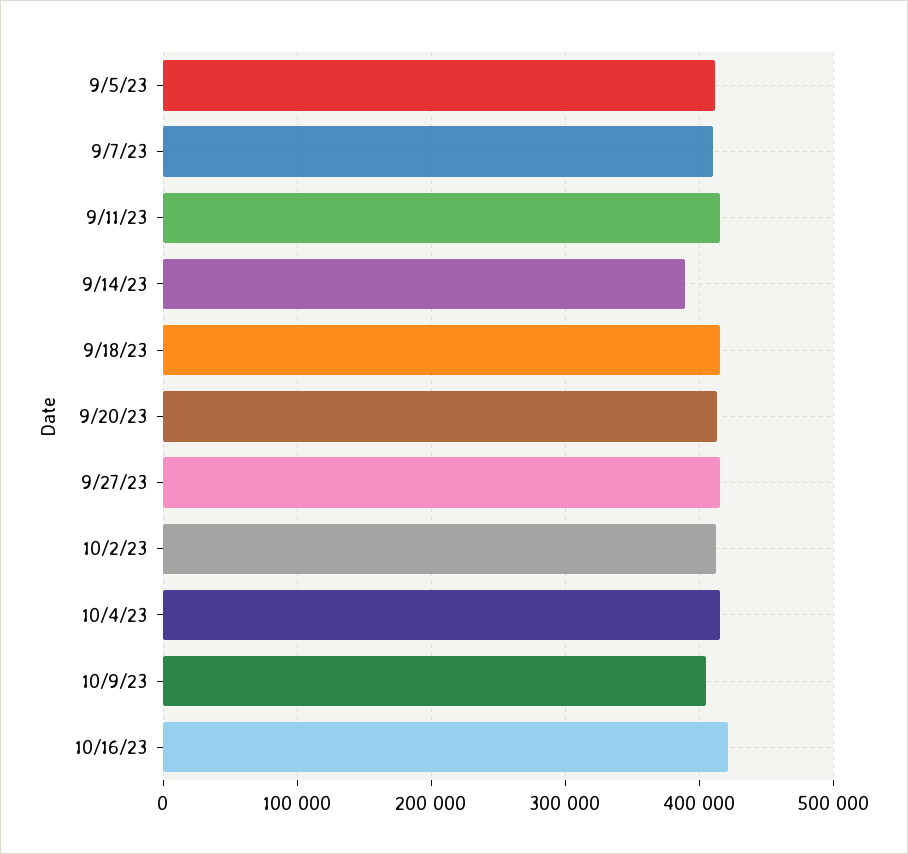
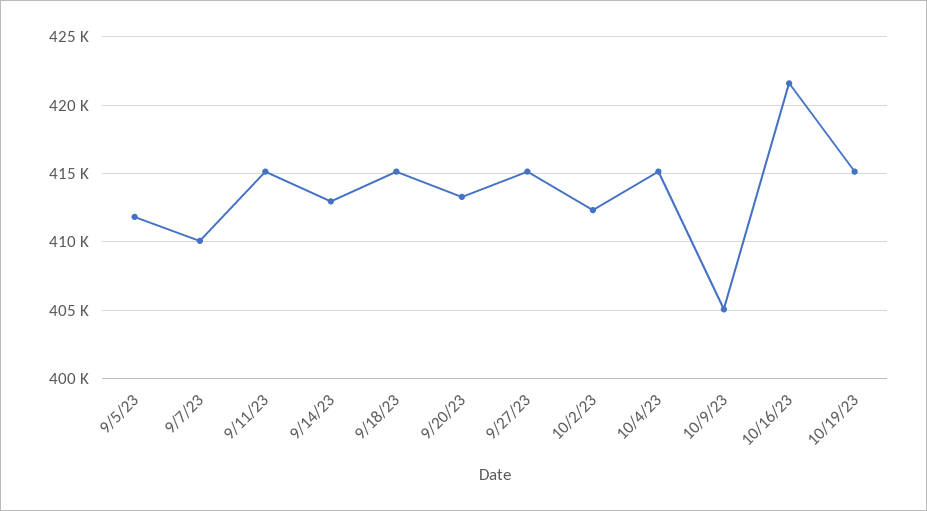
  {
    "9/5/23": 412000,
    "9/7/23": 410000,
    "9/11/23": 415000,
-   "9/14/23": 390000,
+   "9/14/23": 413000,
    "9/18/23": 415000,
    "9/20/23": 413500,
    "9/27/23": 415000,
    "10/2/23": 412500,
    "10/4/23": 415000,
    "10/9/23": 405000,
-   "10/16/23": 421500
+   "10/16/23": 421500,
+   "10/19/23": 415000
  }

